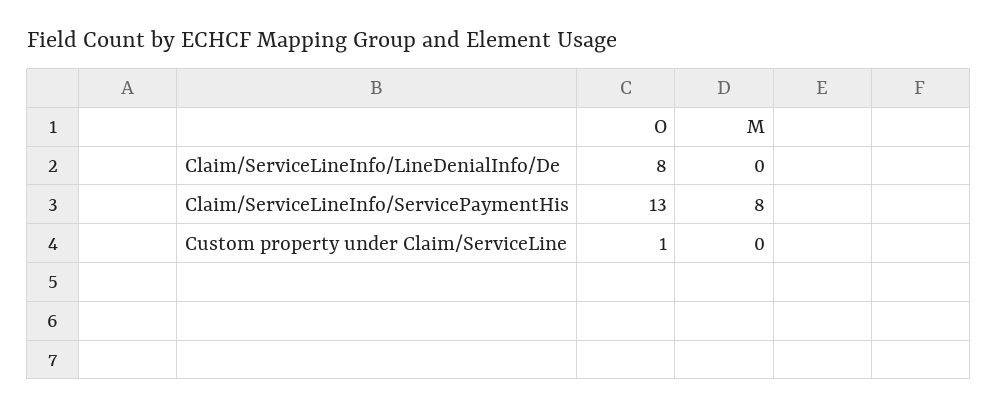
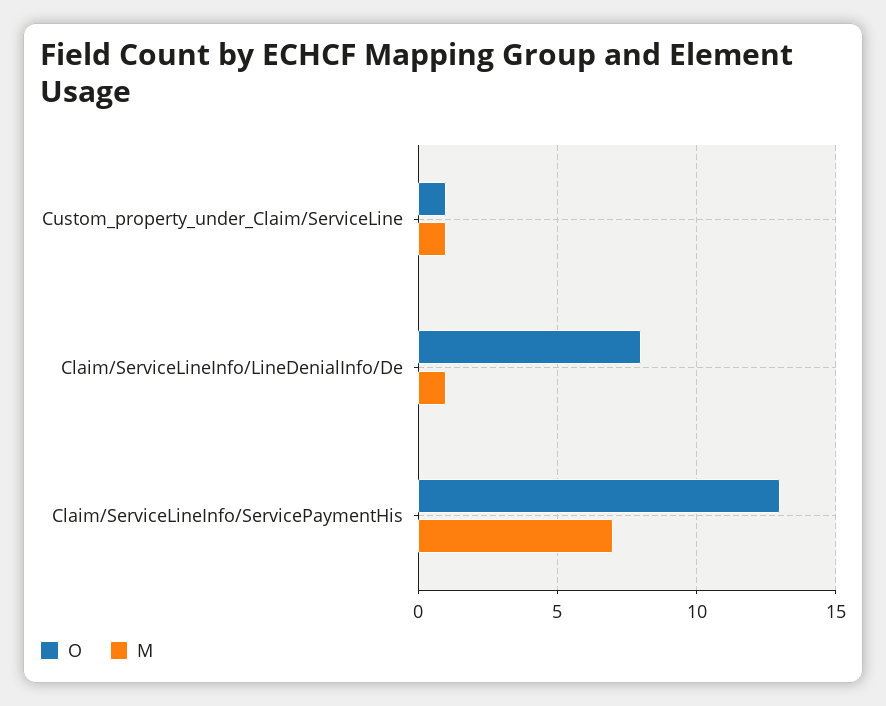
  {
    "O": {
      "Claim/ServiceLineInfo/LineDenialInfo/De": 8,
      "Claim/ServiceLineInfo/ServicePaymentHis": 13,
      "Custom property under Claim/ServiceLine": 1
    },
    "M": {
-     "Claim/ServiceLineInfo/LineDenialInfo/De": 0,
+     "Claim/ServiceLineInfo/LineDenialInfo/De": 1,
-     "Claim/ServiceLineInfo/ServicePaymentHis": 8,
+     "Claim/ServiceLineInfo/ServicePaymentHis": 7,
-     "Custom property under Claim/ServiceLine": 0
+     "Custom property under Claim/ServiceLine": 1
    }
  }

